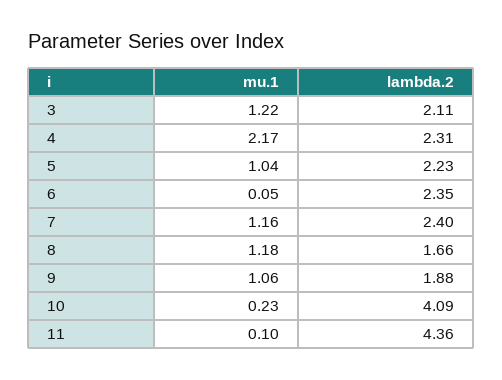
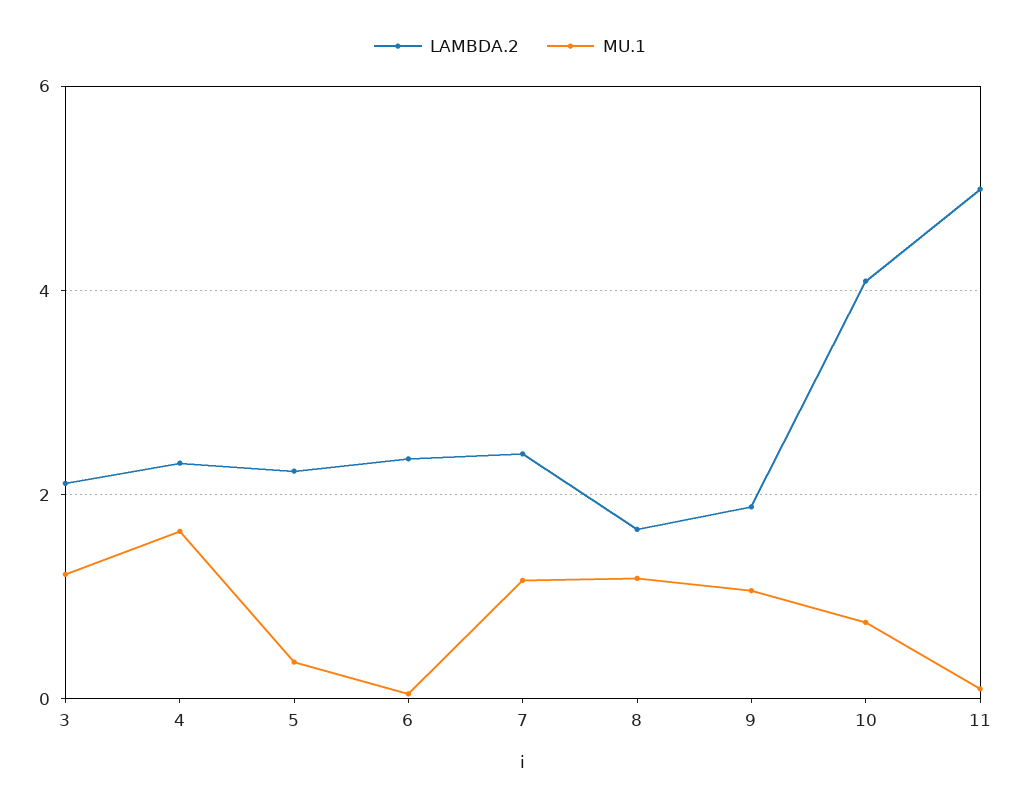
  {
    "mu.1": {
      "3": 1.22,
-     "4": 2.17,
+     "4": 1.6,
-     "5": 1.04,
+     "5": 0.4,
      "6": 0.05,
      "7": 1.16,
      "8": 1.18,
      "9": 1.06,
-     "10": 0.23,
+     "10": 0.8,
      "11": 0.1
    },
    "lambda.2": {
      "3": 2.11,
      "4": 2.31,
      "5": 2.23,
      "6": 2.35,
      "7": 2.4,
      "8": 1.66,
      "9": 1.88,
      "10": 4.09,
-     "11": 4.36
+     "11": 5
    }
  }

